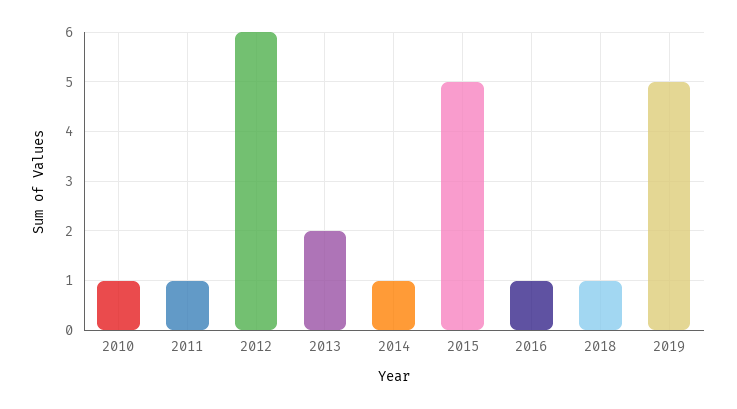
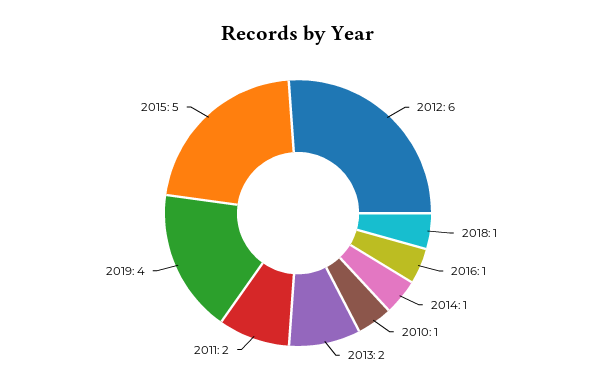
  {
    "2010": 1,
-   "2011": 1,
+   "2011": 2,
    "2012": 6,
    "2013": 2,
    "2014": 1,
    "2015": 5,
    "2016": 1,
    "2018": 1,
-   "2019": 5
+   "2019": 4
  }

